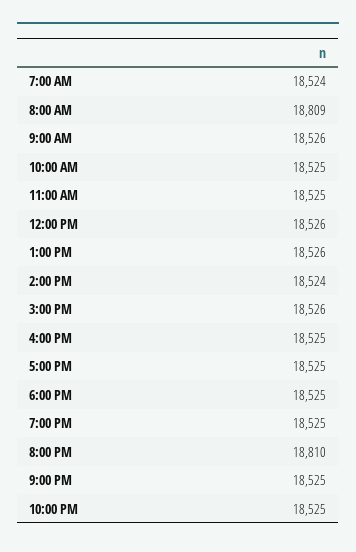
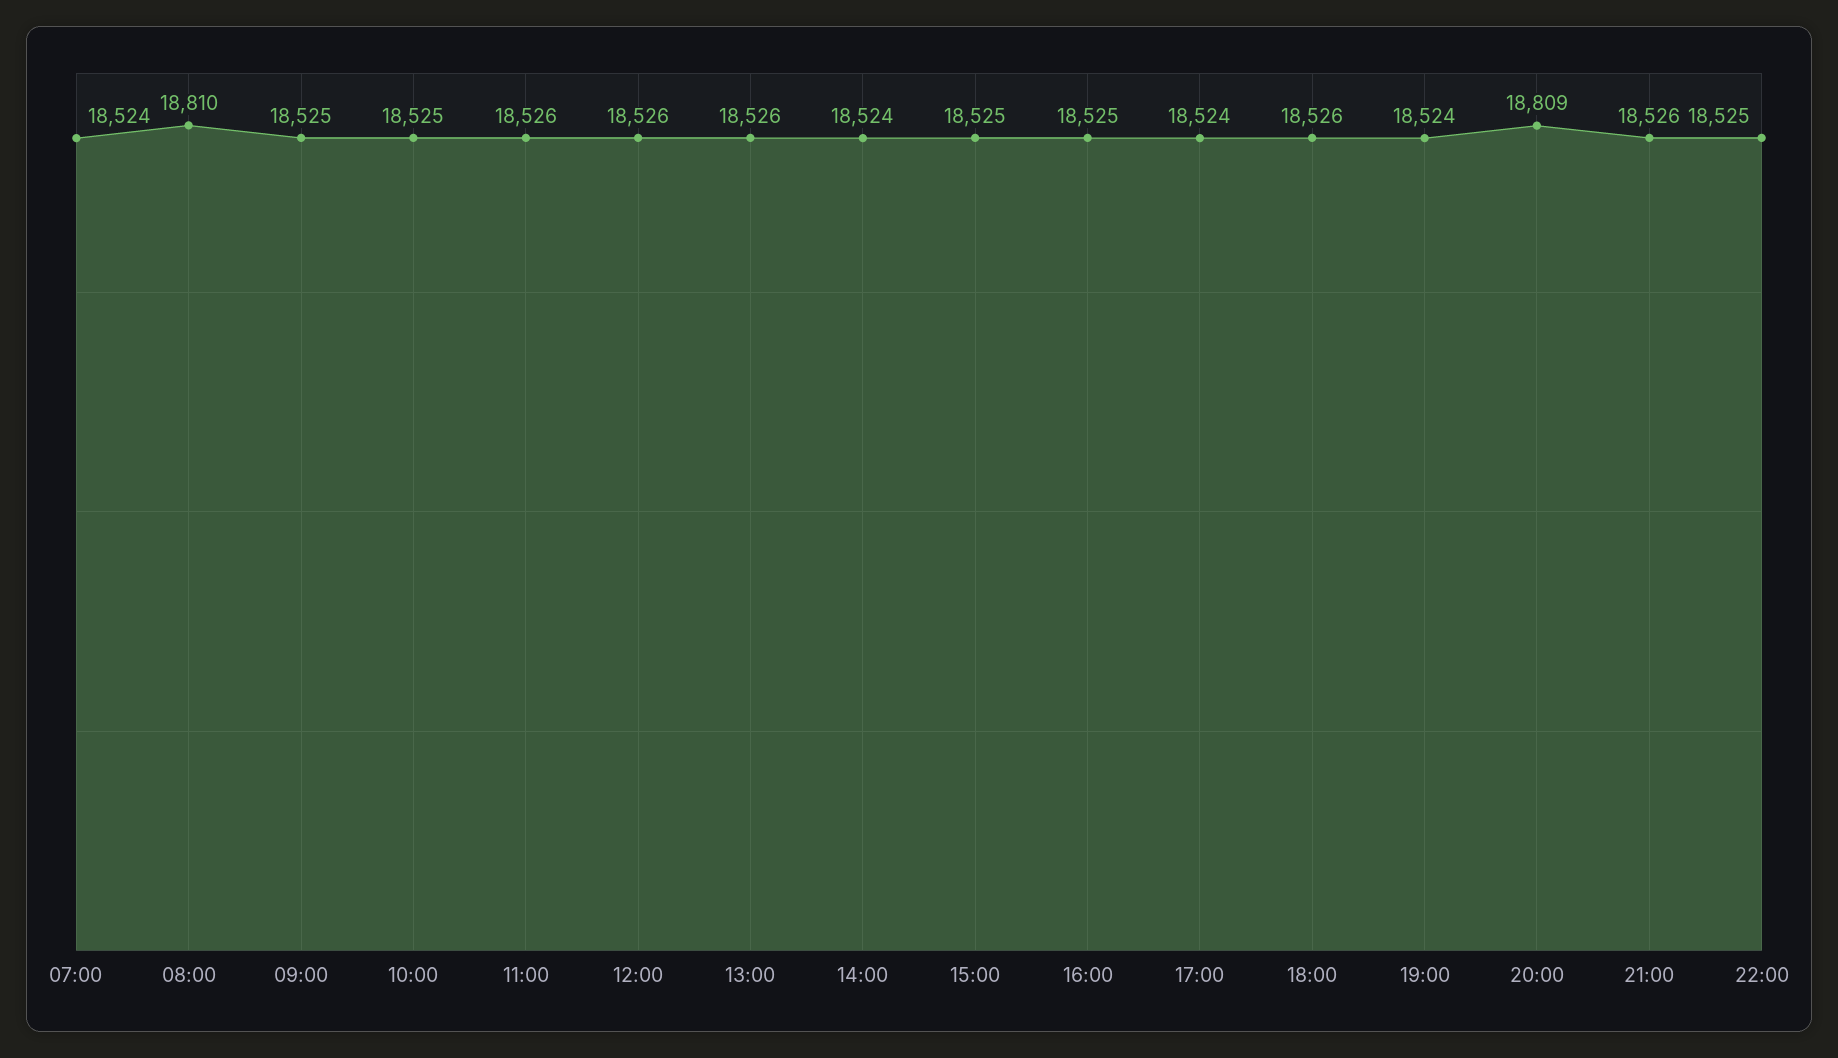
  {
    "7:00 AM": 18524,
-   "8:00 AM": 18809,
+   "8:00 AM": 18810,
-   "9:00 AM": 18526,
+   "9:00 AM": 18525,
    "10:00 AM": 18525,
-   "11:00 AM": 18525,
+   "11:00 AM": 18526,
    "12:00 PM": 18526,
    "1:00 PM": 18526,
    "2:00 PM": 18524,
-   "3:00 PM": 18526,
+   "3:00 PM": 18525,
    "4:00 PM": 18525,
-   "5:00 PM": 18525,
+   "5:00 PM": 18524,
-   "6:00 PM": 18525,
+   "6:00 PM": 18526,
-   "7:00 PM": 18525,
+   "7:00 PM": 18524,
-   "8:00 PM": 18810,
+   "8:00 PM": 18809,
-   "9:00 PM": 18525,
+   "9:00 PM": 18526,
    "10:00 PM": 18525
  }

